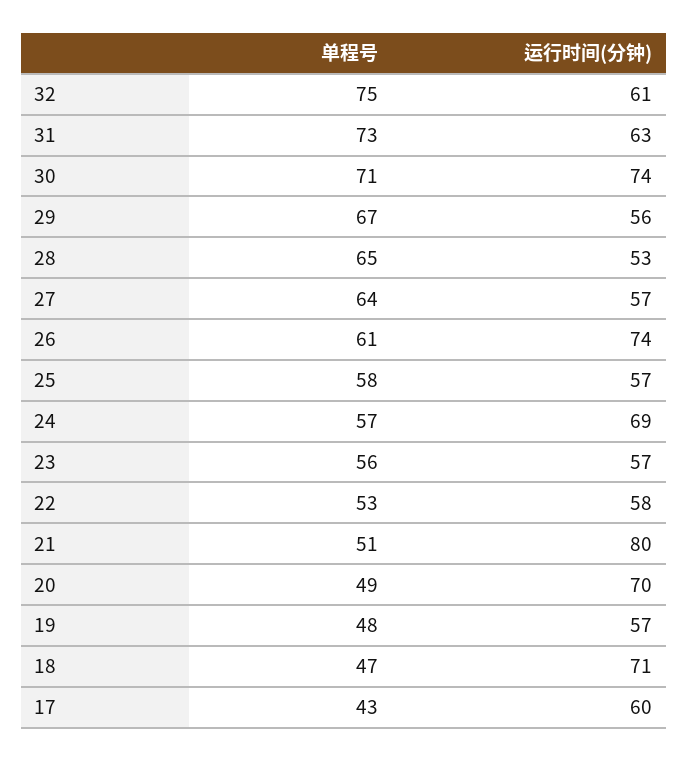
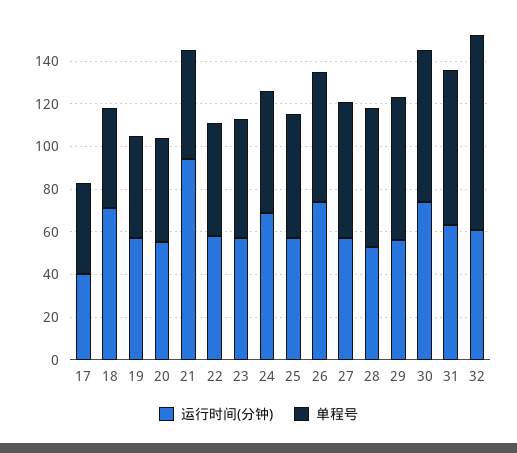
  {
    "单程号": {
-     "32": 75,
+     "32": 90,
      "31": 73,
      "30": 71,
      "29": 67,
      "28": 65,
      "27": 64,
      "26": 61,
      "25": 58,
      "24": 57,
      "23": 56,
      "22": 53,
      "21": 51,
      "20": 49,
      "19": 48,
      "18": 47,
      "17": 43
    },
    "运行时间(分钟)": {
      "32": 61,
      "31": 63,
      "30": 74,
      "29": 56,
      "28": 53,
      "27": 57,
      "26": 74,
      "25": 57,
      "24": 69,
      "23": 57,
      "22": 58,
-     "21": 80,
+     "21": 95,
-     "20": 70,
+     "20": 55,
      "19": 57,
      "18": 71,
-     "17": 60
+     "17": 40
    }
  }

